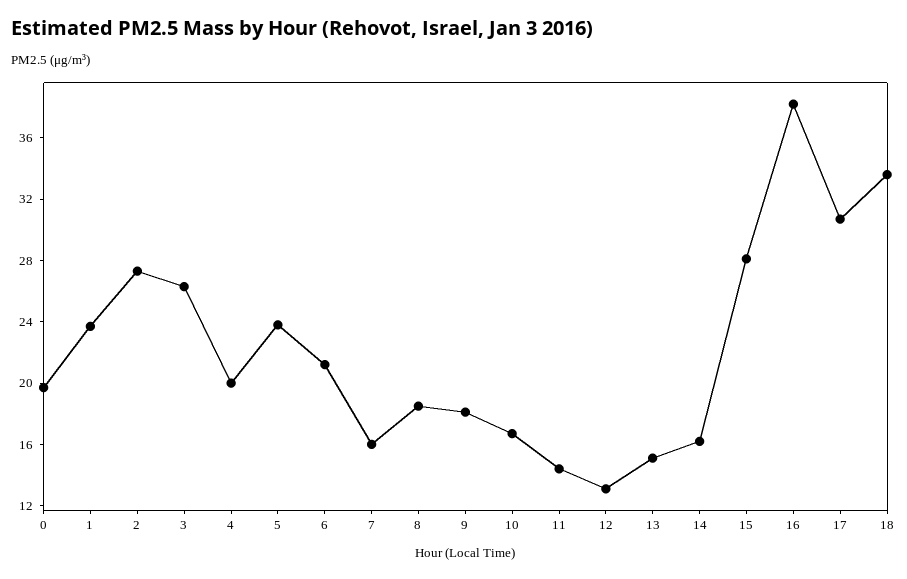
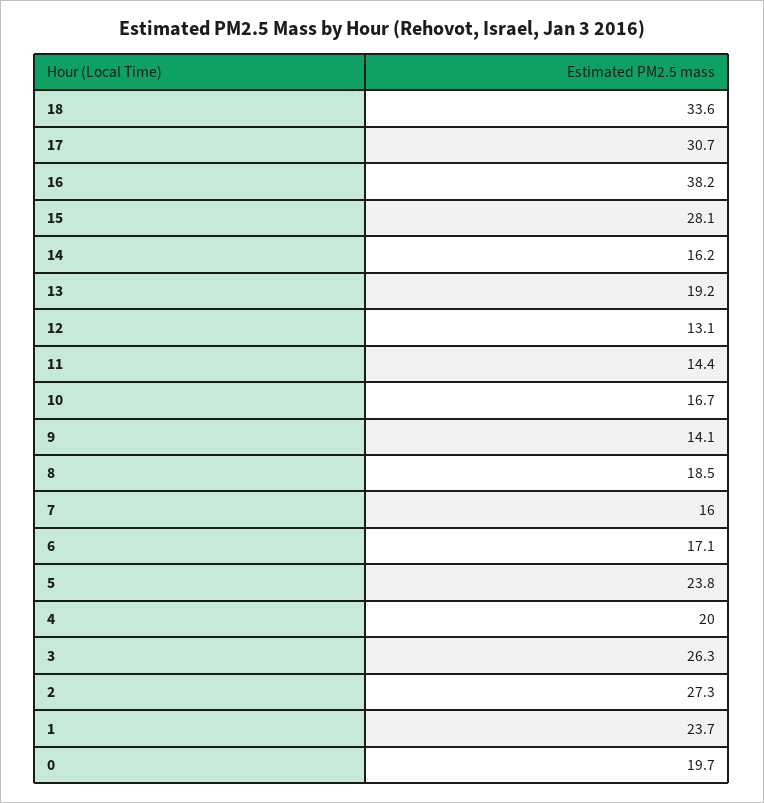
  {
    "0": 19.7,
    "1": 23.7,
    "2": 27.3,
    "3": 26.3,
    "4": 20,
    "5": 23.8,
-   "6": 21,
+   "6": 17.1,
    "7": 16,
    "8": 18.5,
-   "9": 18,
+   "9": 14.1,
    "10": 16.7,
    "11": 14.4,
    "12": 13.1,
-   "13": 15,
+   "13": 19.2,
    "14": 16.2,
    "15": 28.1,
    "16": 38.2,
    "17": 30.7,
    "18": 33.6
  }

